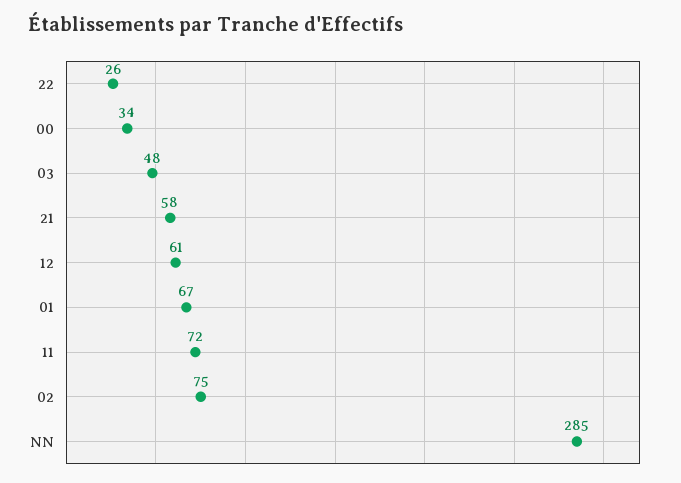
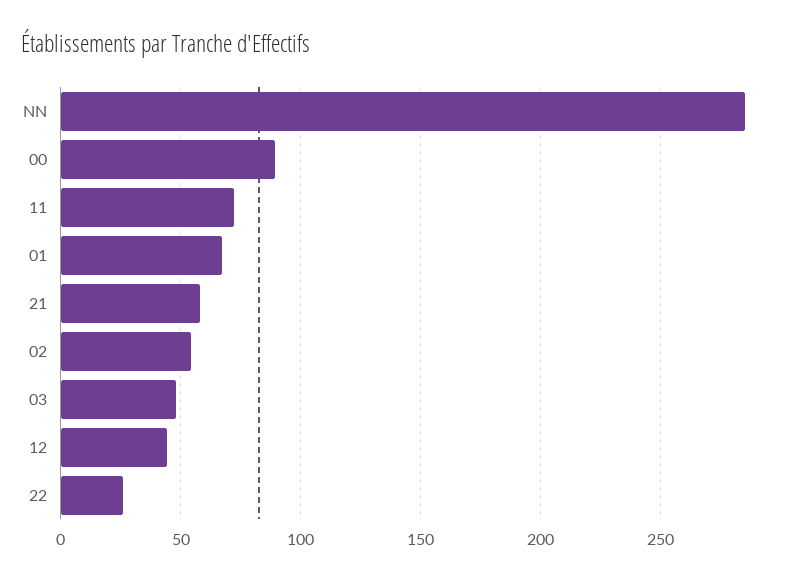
  {
    "22": 26,
-   "00": 34,
+   "00": 90,
    "03": 48,
    "21": 58,
-   "12": 61,
+   "12": 45,
    "01": 67,
    "11": 72,
-   "02": 75,
+   "02": 55,
    "NN": 285
  }

